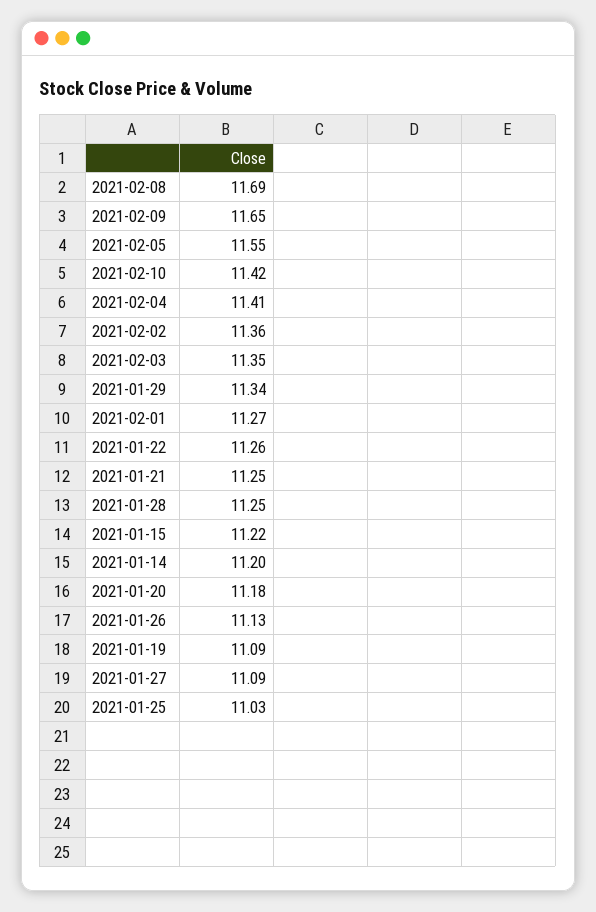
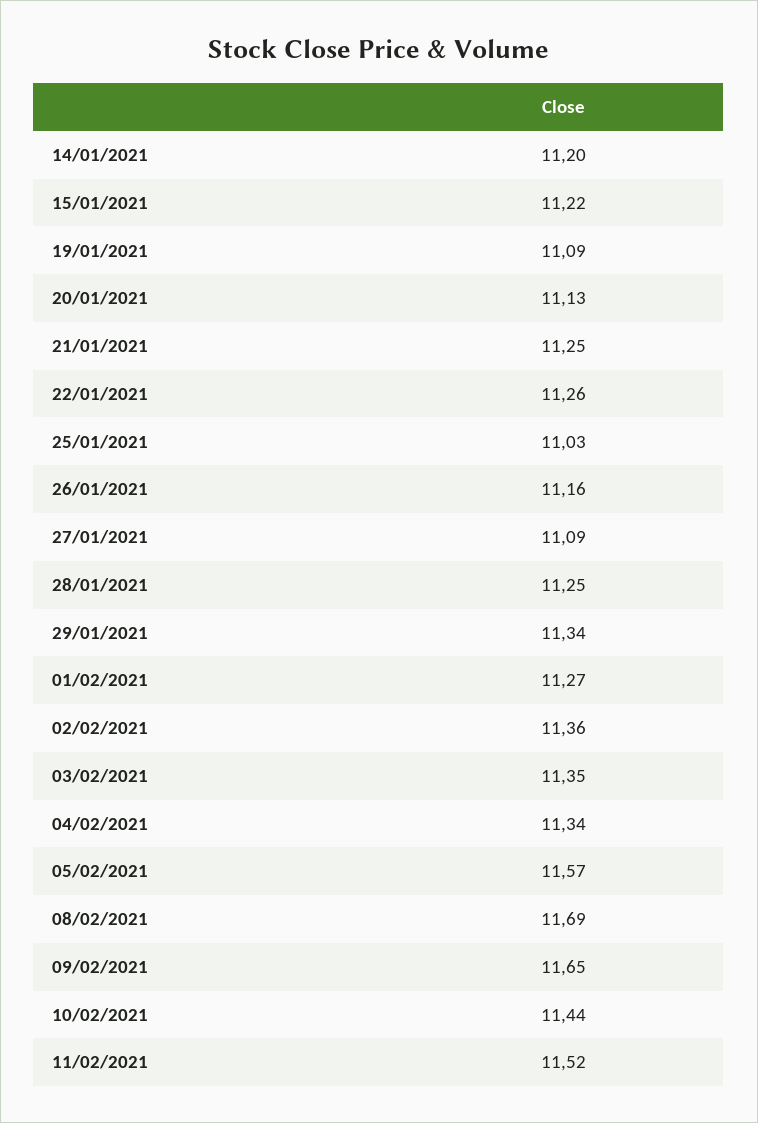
  {
    "2021-02-08": 11.69,
    "2021-02-09": 11.65,
-   "2021-02-05": 11.55,
+   "2021-02-05": 11.57,
-   "2021-02-10": 11.42,
+   "2021-02-10": 11.44,
-   "2021-02-04": 11.41,
+   "2021-02-04": 11.34,
    "2021-02-02": 11.36,
    "2021-02-03": 11.35,
    "2021-01-29": 11.34,
    "2021-02-01": 11.27,
    "2021-01-22": 11.26,
    "2021-01-21": 11.25,
    "2021-01-28": 11.25,
    "2021-01-15": 11.22,
    "2021-01-14": 11.2,
-   "2021-01-20": 11.18,
+   "2021-01-20": 11.13,
-   "2021-01-26": 11.13,
+   "2021-01-26": 11.16,
    "2021-01-19": 11.09,
    "2021-01-27": 11.09,
-   "2021-01-25": 11.03
+   "2021-01-25": 11.03,
+   "11/02/2021": 11.52
  }

